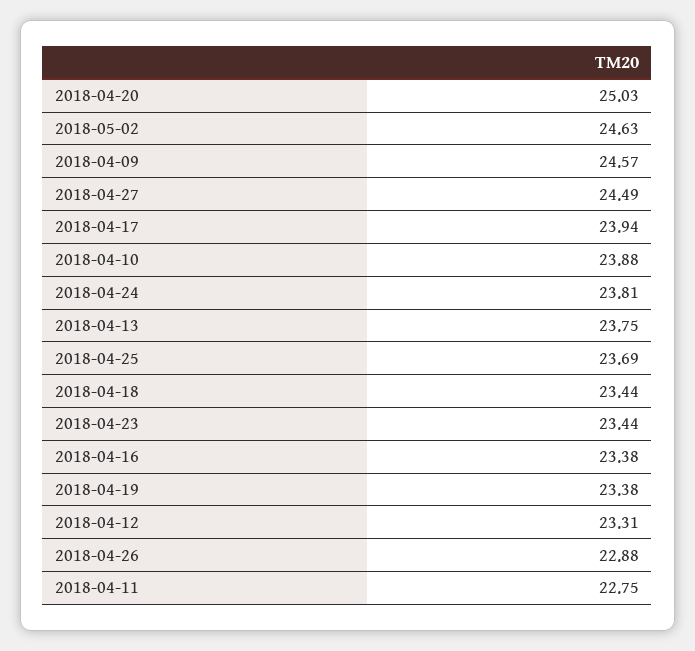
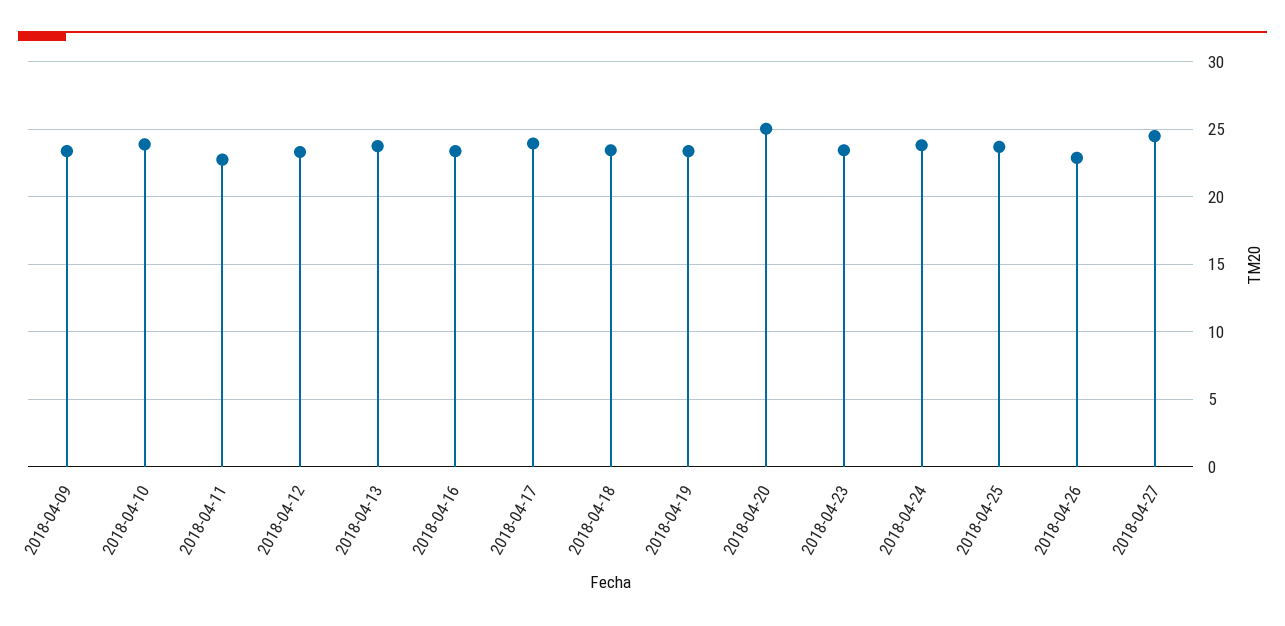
  {
    "2018-04-20": 25.03,
-   "2018-05-02": 24.63,
-   "2018-04-09": 24.57,
+   "2018-04-09": 23.5,
    "2018-04-27": 24.49,
    "2018-04-17": 23.94,
    "2018-04-10": 23.88,
    "2018-04-24": 23.81,
    "2018-04-13": 23.75,
    "2018-04-25": 23.69,
    "2018-04-18": 23.44,
    "2018-04-23": 23.44,
    "2018-04-16": 23.38,
    "2018-04-19": 23.38,
    "2018-04-12": 23.31,
    "2018-04-26": 22.88,
    "2018-04-11": 22.75
  }

